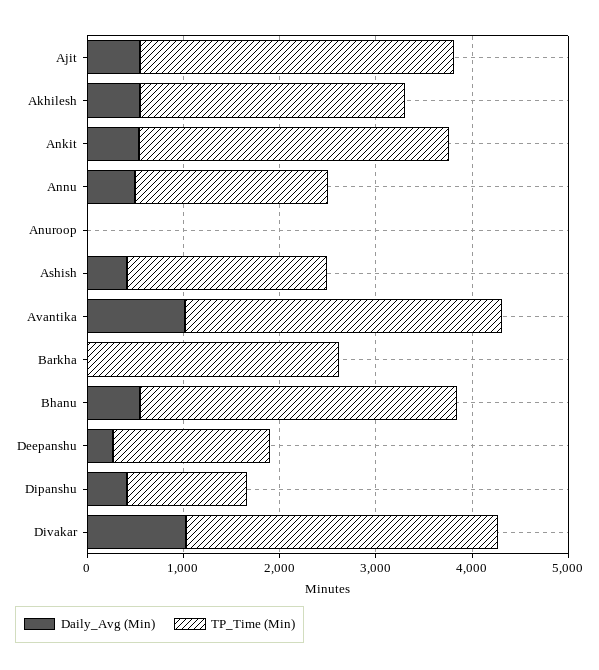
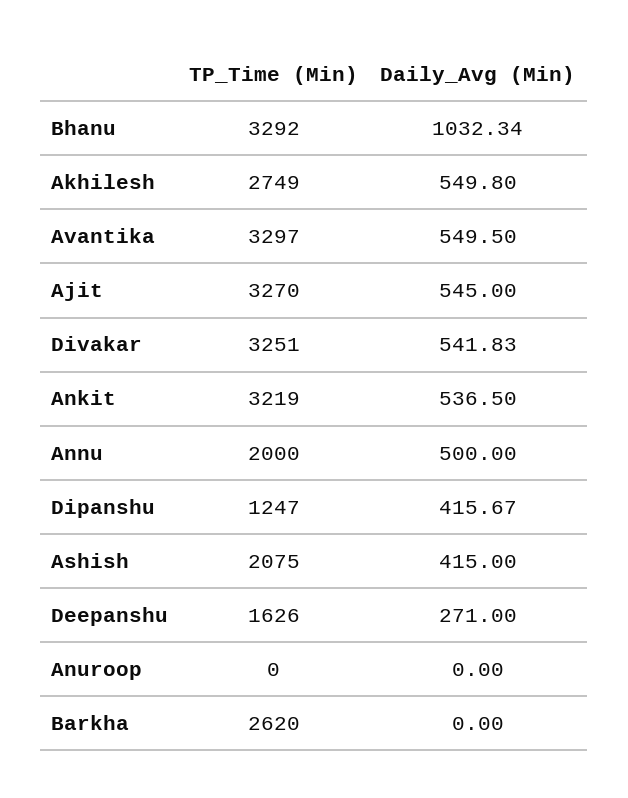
  {
    "Daily_Avg (Min)": {
      "Ajit": 545,
      "Akhilesh": 549.8,
      "Ankit": 536.5,
      "Annu": 500,
      "Anuroop": 0,
      "Ashish": 415,
-     "Avantika": 1000,
+     "Avantika": 549.5,
      "Barkha": 0,
-     "Bhanu": 600,
+     "Bhanu": 1032.34,
      "Deepanshu": 271,
      "Dipanshu": 415.67,
-     "Divakar": 1000
+     "Divakar": 541.83
    },
    "TP_Time (Min)": {
      "Ajit": 3270,
      "Akhilesh": 2749,
      "Ankit": 3219,
      "Annu": 2000,
      "Anuroop": 0,
      "Ashish": 2075,
      "Avantika": 3297,
      "Barkha": 2620,
      "Bhanu": 3292,
      "Deepanshu": 1626,
      "Dipanshu": 1247,
      "Divakar": 3251
    }
  }

